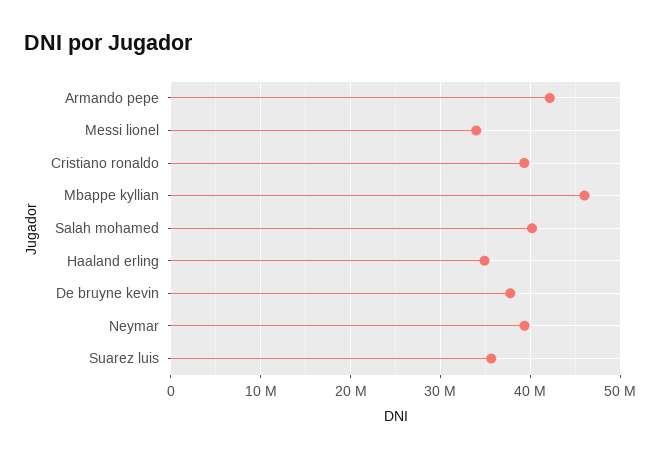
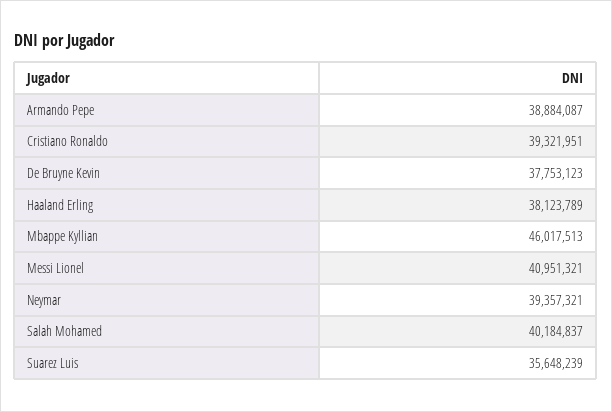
  {
-   "Armando pepe": 42000000,
+   "Armando pepe": 38884087,
-   "Messi lionel": 34000000,
+   "Messi lionel": 40951321,
    "Cristiano ronaldo": 39321951,
    "Mbappe kyllian": 46017513,
    "Salah mohamed": 40184837,
-   "Haaland erling": 35000000,
+   "Haaland erling": 38123789,
    "De bruyne kevin": 37753123,
    "Neymar": 39357321,
    "Suarez luis": 35648239
  }

